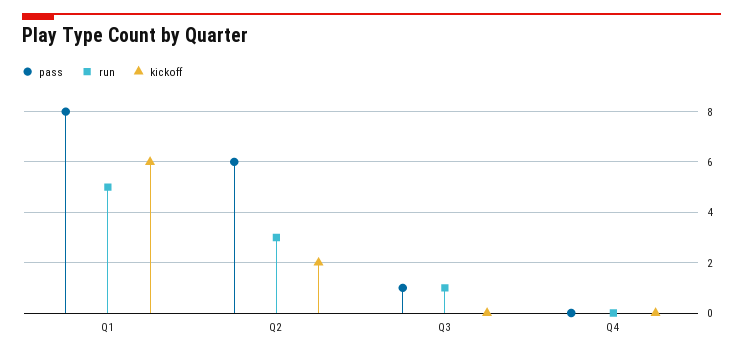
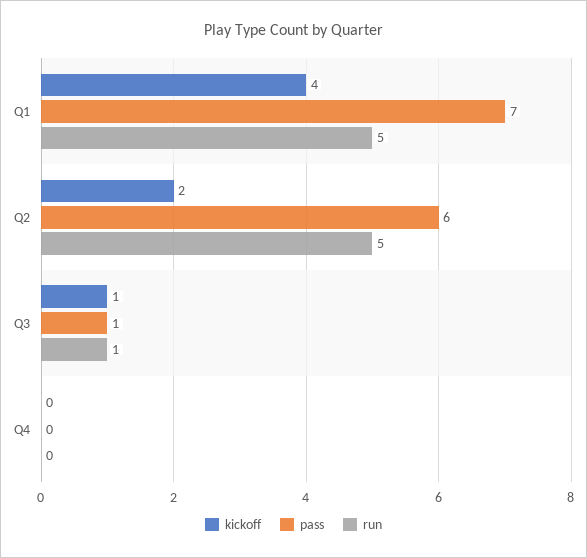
  {
    "pass": {
-     "Q1": 8,
+     "Q1": 7,
      "Q2": 6,
      "Q3": 1,
      "Q4": 0
    },
    "run": {
      "Q1": 5,
-     "Q2": 3,
+     "Q2": 5,
      "Q3": 1,
      "Q4": 0
    },
    "kickoff": {
-     "Q1": 6,
+     "Q1": 4,
      "Q2": 2,
-     "Q3": 0,
+     "Q3": 1,
      "Q4": 0
    }
  }

